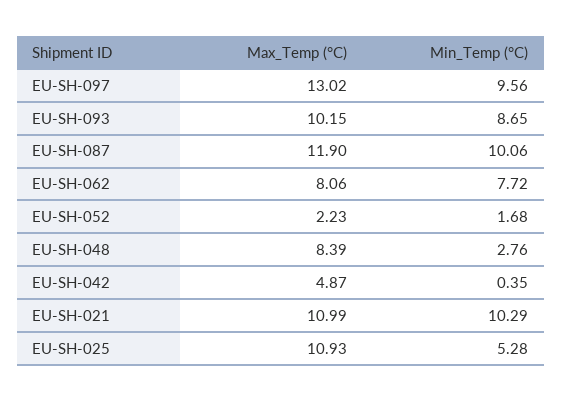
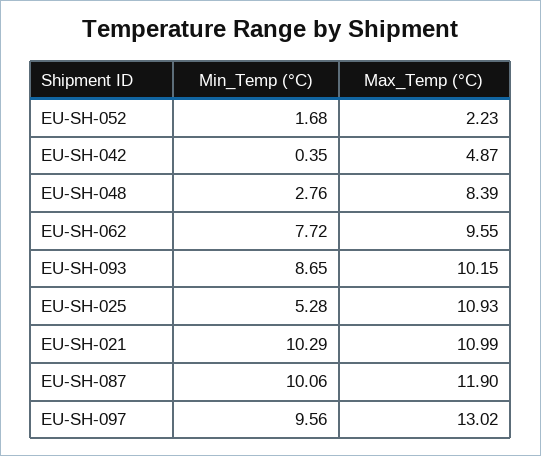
  {
    "Max_Temp (°C)": {
      "EU-SH-097": 13.02,
      "EU-SH-093": 10.15,
      "EU-SH-087": 11.9,
-     "EU-SH-062": 8.06,
+     "EU-SH-062": 9.55,
      "EU-SH-052": 2.23,
      "EU-SH-048": 8.39,
      "EU-SH-042": 4.87,
      "EU-SH-021": 10.99,
      "EU-SH-025": 10.93
    },
    "Min_Temp (°C)": {
      "EU-SH-097": 9.56,
      "EU-SH-093": 8.65,
      "EU-SH-087": 10.06,
      "EU-SH-062": 7.72,
      "EU-SH-052": 1.68,
      "EU-SH-048": 2.76,
      "EU-SH-042": 0.35,
      "EU-SH-021": 10.29,
      "EU-SH-025": 5.28
    }
  }

